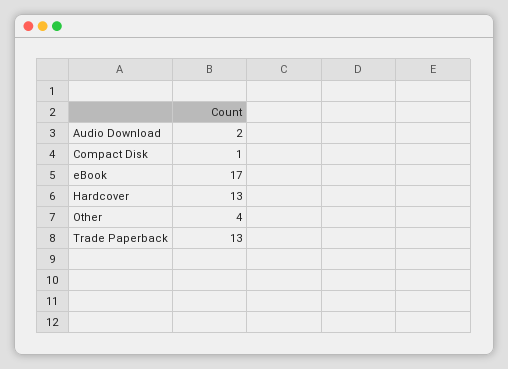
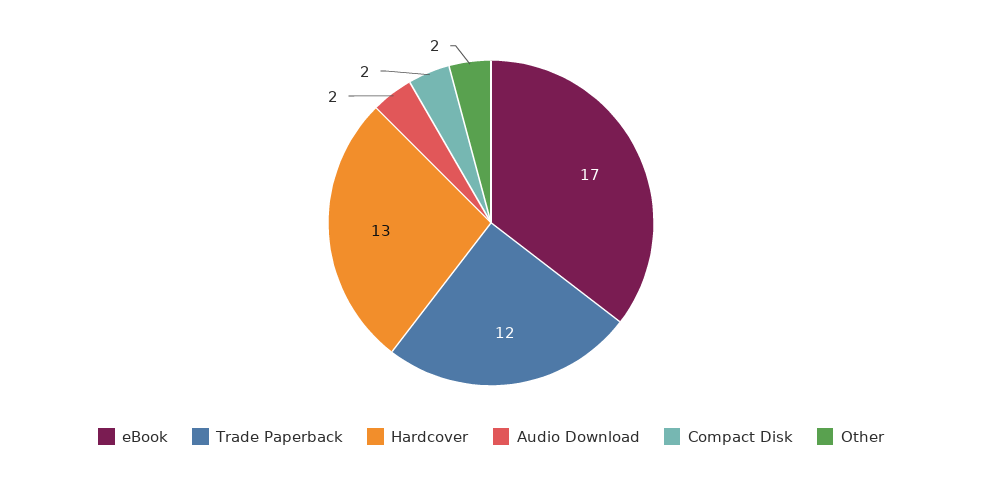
  {
    "Audio Download": 2,
-   "Compact Disk": 1,
+   "Compact Disk": 2,
    "eBook": 17,
    "Hardcover": 13,
-   "Other": 4,
+   "Other": 2,
-   "Trade Paperback": 13
+   "Trade Paperback": 12
  }

